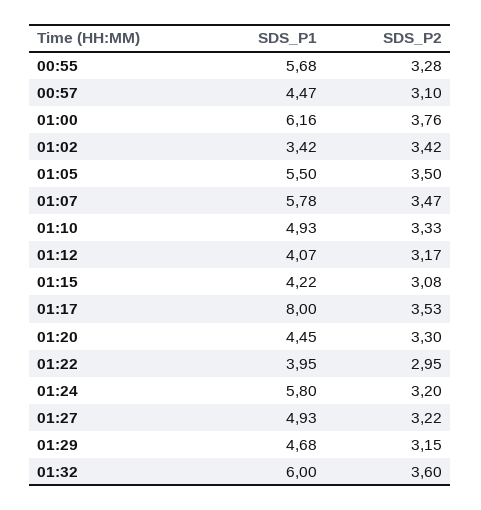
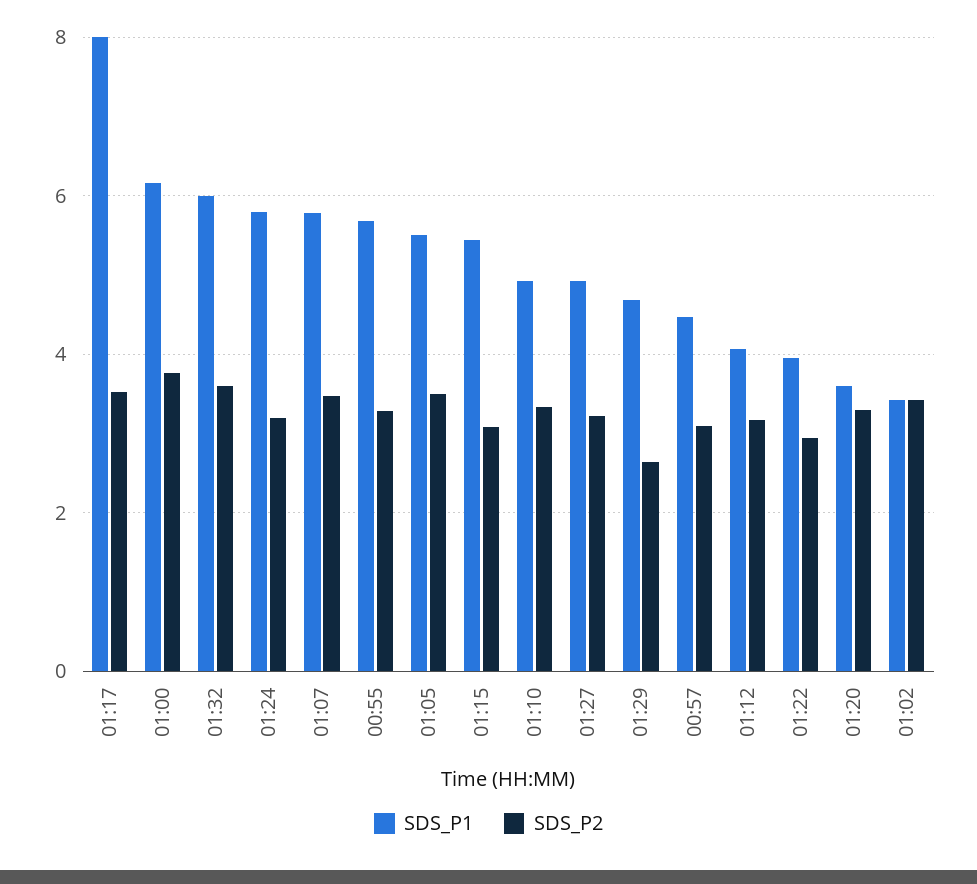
  {
    "SDS_P1": {
      "00:55": 5.68,
      "00:57": 4.47,
      "01:00": 6.16,
      "01:02": 3.42,
      "01:05": 5.5,
      "01:07": 5.78,
      "01:10": 4.93,
      "01:12": 4.07,
-     "01:15": 4.22,
+     "01:15": 5.4,
      "01:17": 8,
-     "01:20": 4.45,
+     "01:20": 3.6,
      "01:22": 3.95,
      "01:24": 5.8,
      "01:27": 4.93,
      "01:29": 4.68,
      "01:32": 6
    },
    "SDS_P2": {
      "00:55": 3.28,
      "00:57": 3.1,
      "01:00": 3.76,
      "01:02": 3.42,
      "01:05": 3.5,
      "01:07": 3.47,
      "01:10": 3.33,
      "01:12": 3.17,
      "01:15": 3.08,
      "01:17": 3.53,
      "01:20": 3.3,
      "01:22": 2.95,
      "01:24": 3.2,
      "01:27": 3.22,
-     "01:29": 3.15,
+     "01:29": 2.6,
      "01:32": 3.6
    }
  }

